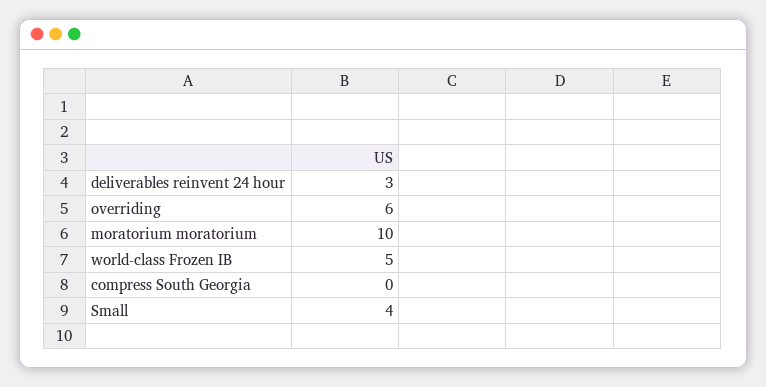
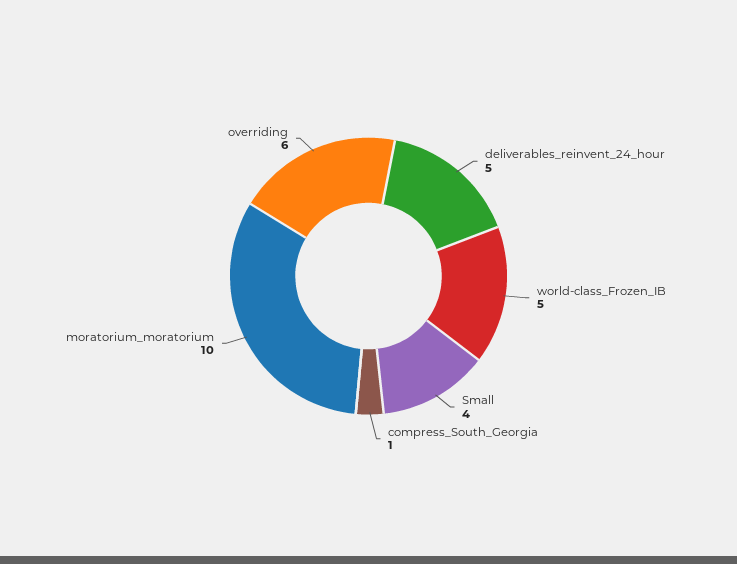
  {
-   "deliverables reinvent 24 hour": 3,
+   "deliverables reinvent 24 hour": 5,
    "overriding": 6,
    "moratorium moratorium": 10,
    "world-class Frozen IB": 5,
-   "compress South Georgia": 0,
+   "compress South Georgia": 1,
    "Small": 4
  }

